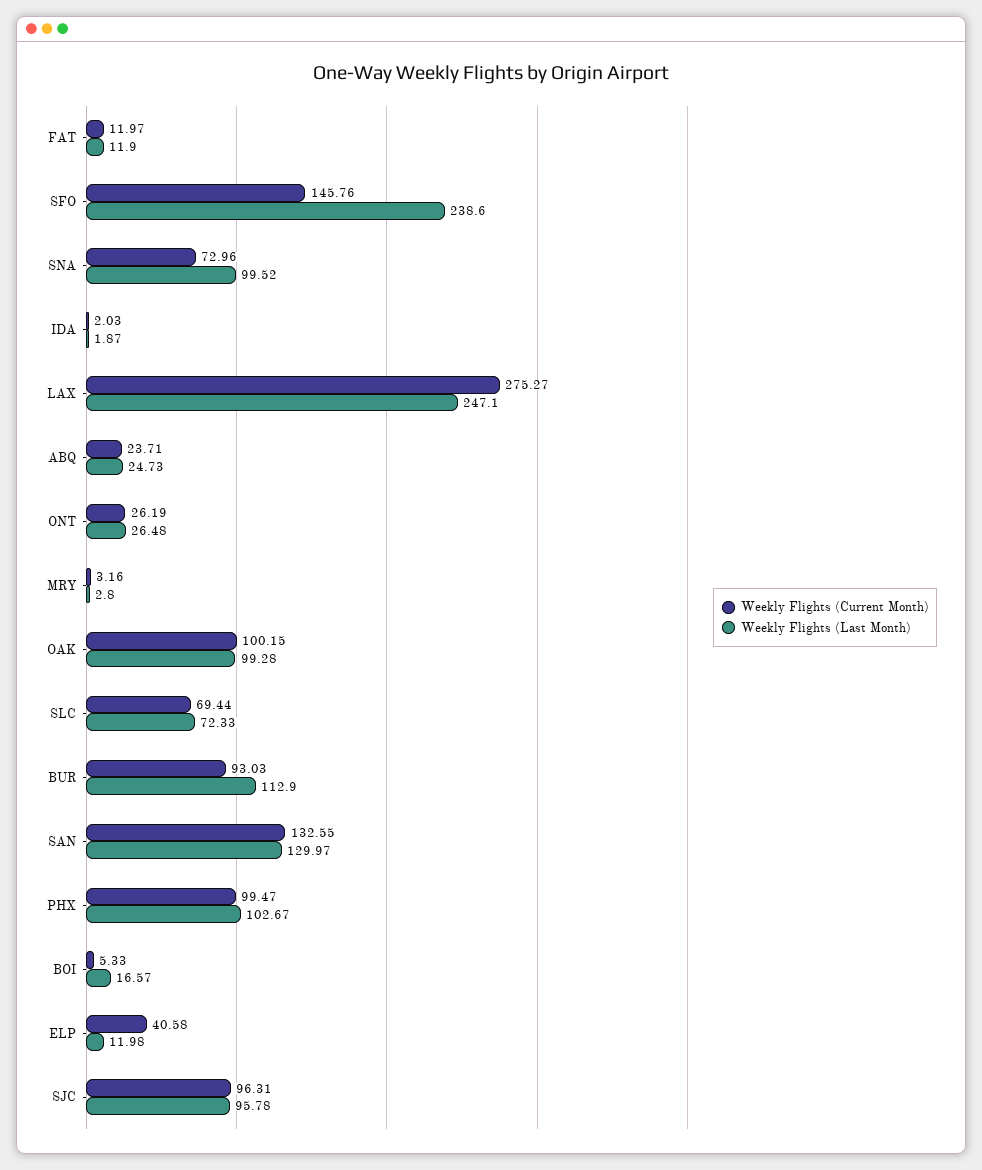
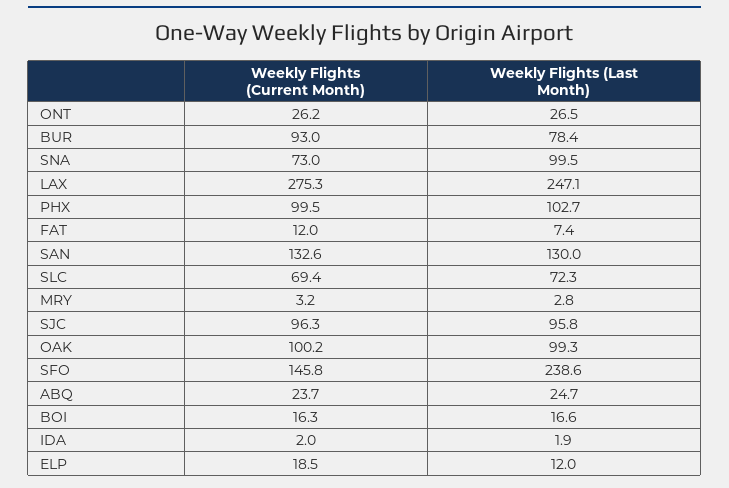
  {
    "Weekly Flights (Current Month)": {
      "FAT": 11.97,
      "SFO": 145.76,
      "SNA": 72.96,
      "IDA": 2.03,
      "LAX": 275.27,
      "ABQ": 23.71,
      "ONT": 26.19,
      "MRY": 3.16,
      "OAK": 100.15,
      "SLC": 69.44,
      "BUR": 93.03,
      "SAN": 132.55,
      "PHX": 99.47,
-     "BOI": 5.33,
+     "BOI": 16.3,
-     "ELP": 40.58,
+     "ELP": 18.5,
      "SJC": 96.31
    },
    "Weekly Flights (Last Month)": {
-     "FAT": 11.9,
+     "FAT": 7.4,
      "SFO": 238.6,
      "SNA": 99.52,
      "IDA": 1.87,
      "LAX": 247.1,
      "ABQ": 24.73,
      "ONT": 26.48,
      "MRY": 2.8,
      "OAK": 99.28,
      "SLC": 72.33,
-     "BUR": 112.9,
+     "BUR": 78.4,
      "SAN": 129.97,
      "PHX": 102.67,
      "BOI": 16.57,
      "ELP": 11.98,
      "SJC": 95.78
    }
  }

